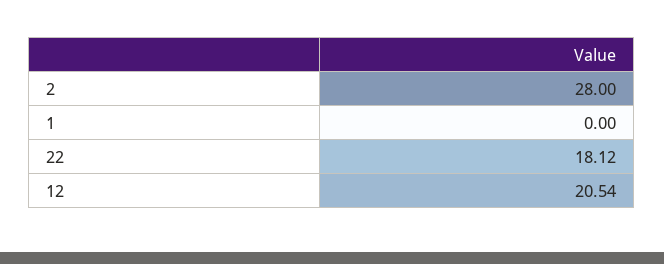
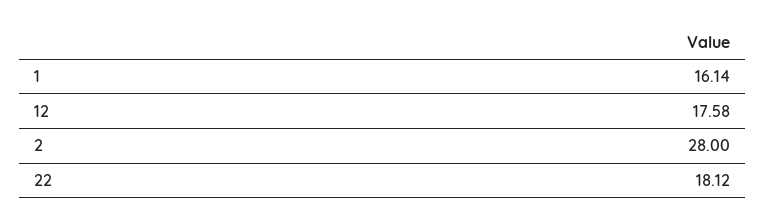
  {
    "2": 28,
-   "1": 0,
+   "1": 16.14,
    "22": 18.12,
-   "12": 20.54
+   "12": 17.58
  }

